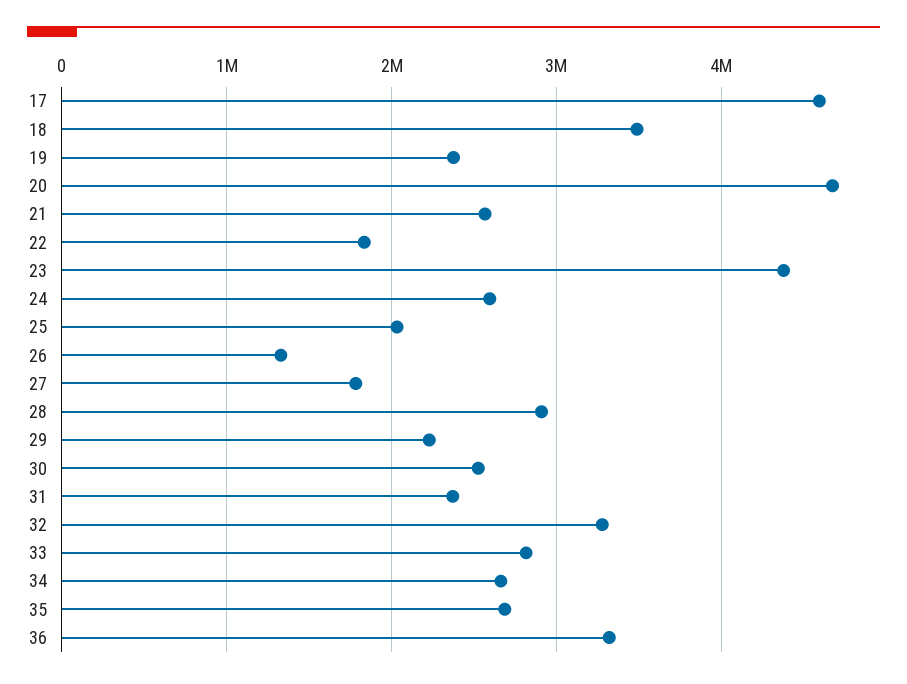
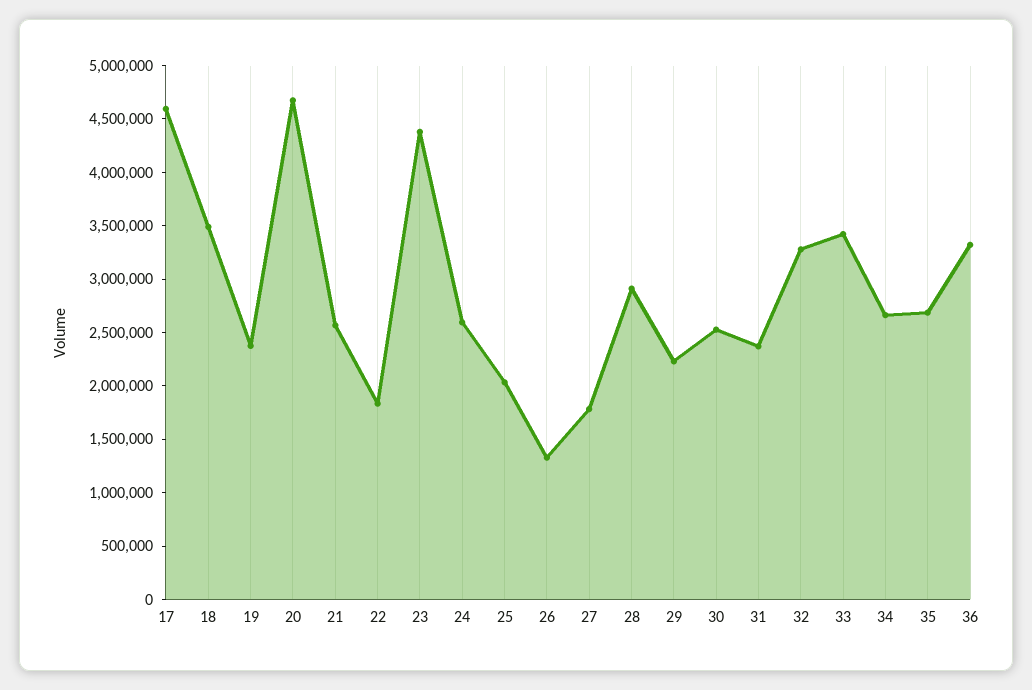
  {
    "17": 4600000,
    "18": 3500000,
    "19": 2400000,
    "20": 4700000,
    "21": 2600000,
    "22": 1800000,
    "23": 4400000,
    "24": 2600000,
    "25": 2000000,
    "26": 1300000,
    "27": 1800000,
    "28": 2900000,
    "29": 2200000,
    "30": 2500000,
    "31": 2400000,
    "32": 3300000,
-   "33": 2800000,
+   "33": 3400000,
    "34": 2700000,
    "35": 2700000,
    "36": 3300000
  }

